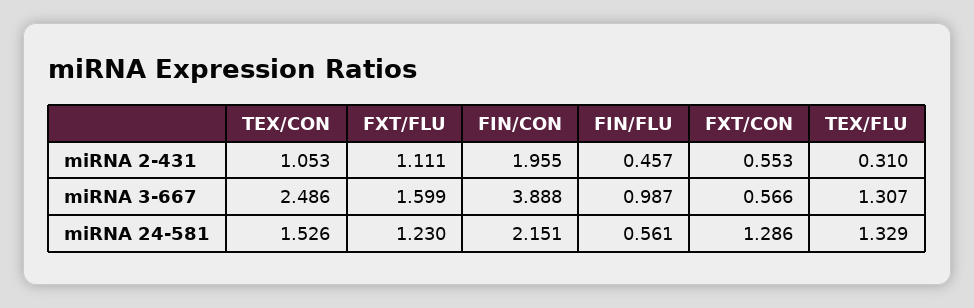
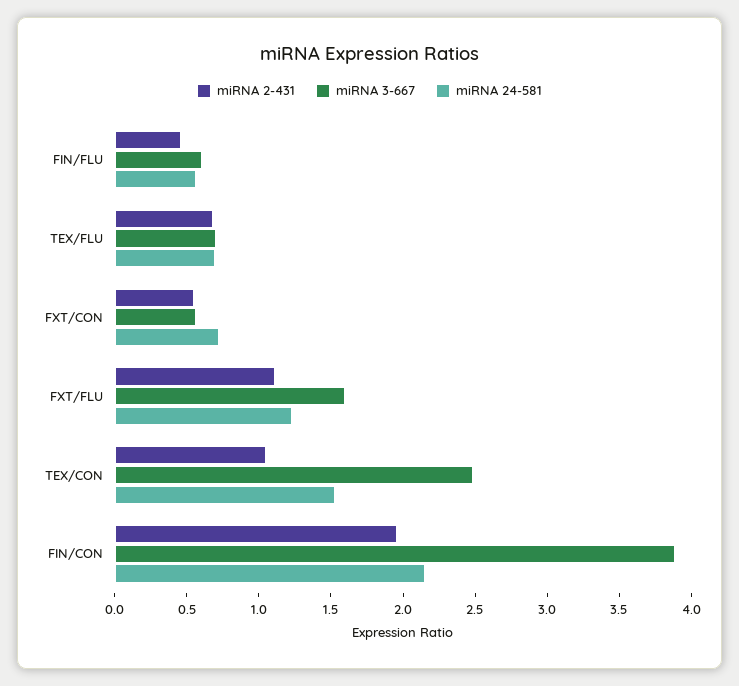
  {
    "miRNA 2-431": {
      "TEX/CON": 1.053,
      "FXT/FLU": 1.111,
      "FIN/CON": 1.955,
      "FIN/FLU": 0.457,
      "FXT/CON": 0.553,
-     "TEX/FLU": 0.31
+     "TEX/FLU": 0.7
    },
    "miRNA 3-667": {
      "TEX/CON": 2.486,
      "FXT/FLU": 1.599,
      "FIN/CON": 3.888,
-     "FIN/FLU": 0.987,
+     "FIN/FLU": 0.6,
      "FXT/CON": 0.566,
-     "TEX/FLU": 1.307
+     "TEX/FLU": 0.7
    },
    "miRNA 24-581": {
      "TEX/CON": 1.526,
      "FXT/FLU": 1.23,
      "FIN/CON": 2.151,
      "FIN/FLU": 0.561,
-     "FXT/CON": 1.286,
+     "FXT/CON": 0.7,
-     "TEX/FLU": 1.329
+     "TEX/FLU": 0.7
    }
  }

